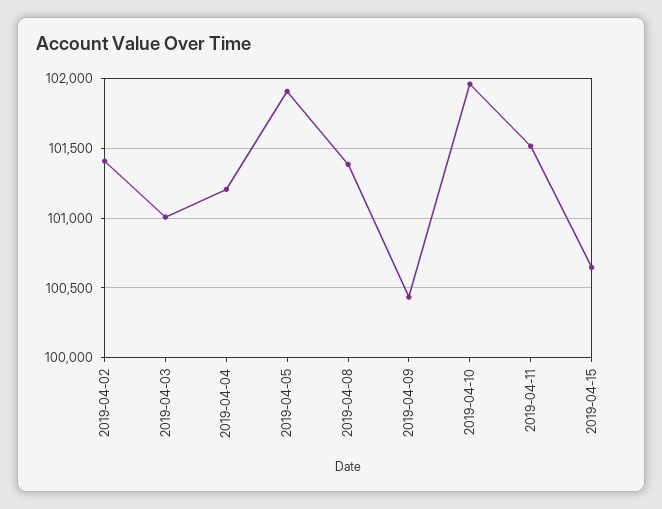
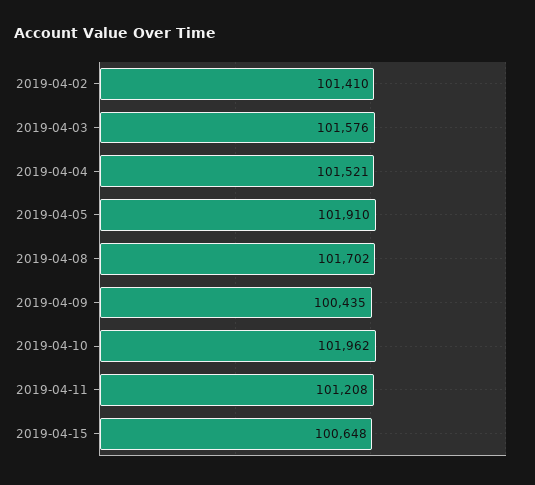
  {
    "2019-04-02": 101410,
-   "2019-04-03": 101000,
+   "2019-04-03": 101576,
-   "2019-04-04": 101200,
+   "2019-04-04": 101521,
    "2019-04-05": 101910,
-   "2019-04-08": 101400,
+   "2019-04-08": 101702,
    "2019-04-09": 100435,
    "2019-04-10": 101962,
-   "2019-04-11": 101500,
+   "2019-04-11": 101208,
    "2019-04-15": 100648
  }

